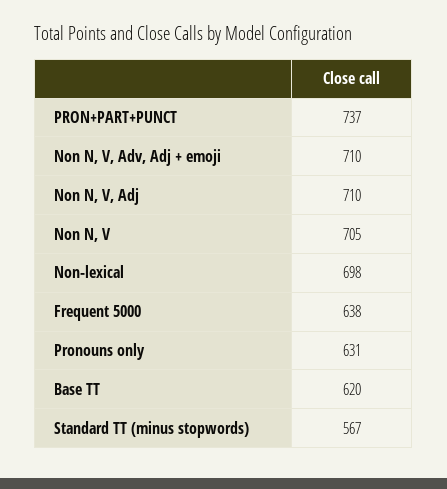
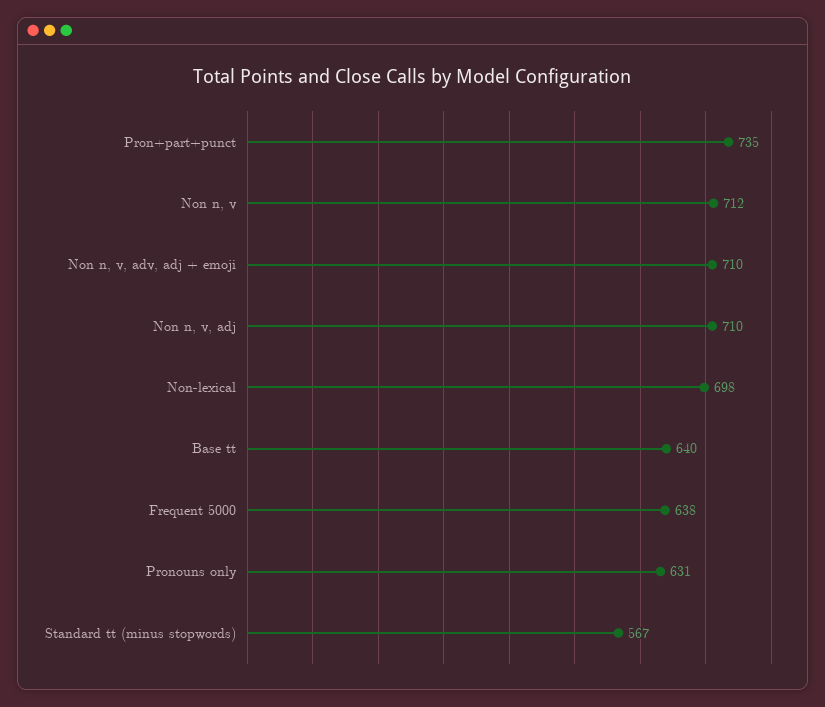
  {
-   "PRON+PART+PUNCT": 737,
+   "PRON+PART+PUNCT": 735,
    "Non N, V, Adv, Adj + emoji": 710,
    "Non N, V, Adj": 710,
-   "Non N, V": 705,
+   "Non N, V": 712,
    "Non-lexical": 698,
    "Frequent 5000": 638,
    "Pronouns only": 631,
-   "Base TT": 620,
+   "Base TT": 640,
    "Standard TT (minus stopwords)": 567
  }

